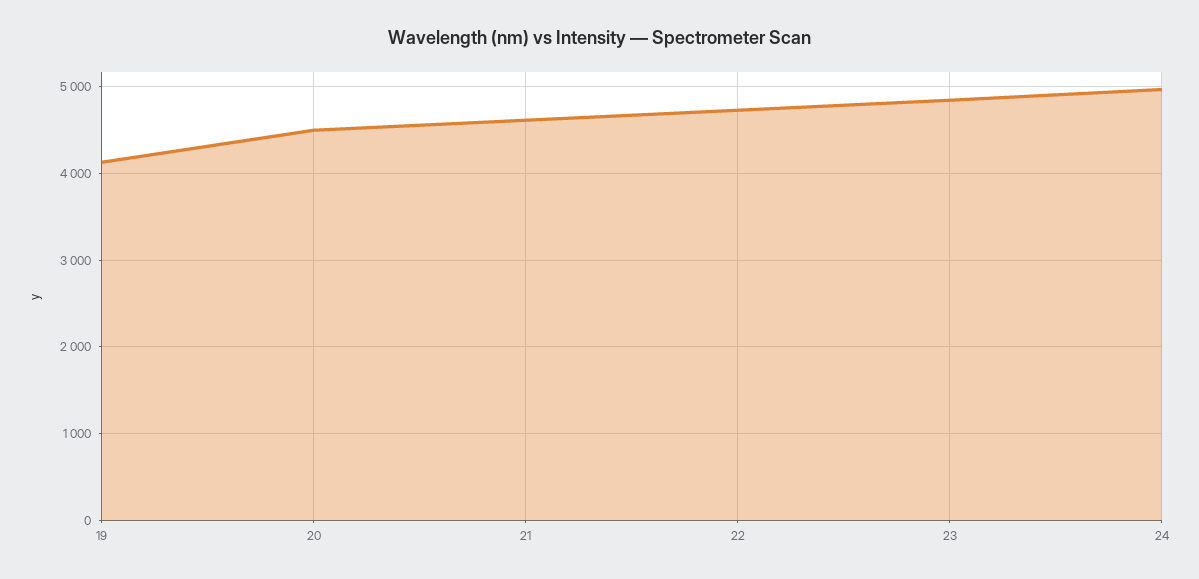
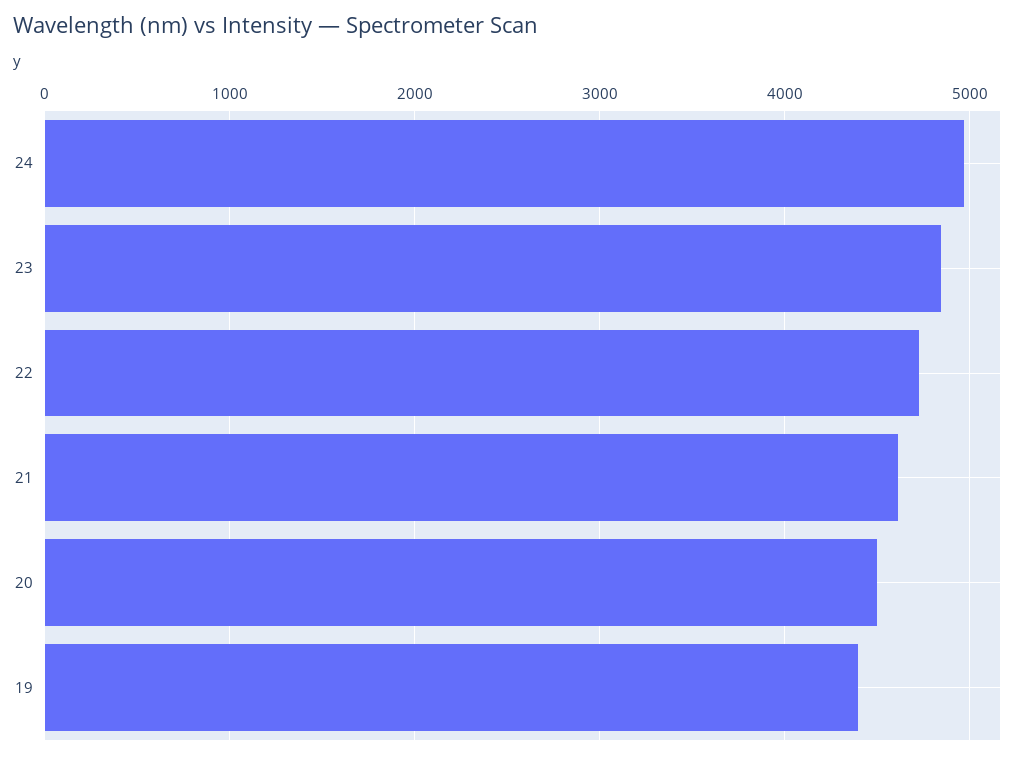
  {
-   "19": 4100,
+   "19": 4400,
    "20": 4500,
    "21": 4600,
    "22": 4700,
    "23": 4800,
    "24": 5000
  }

